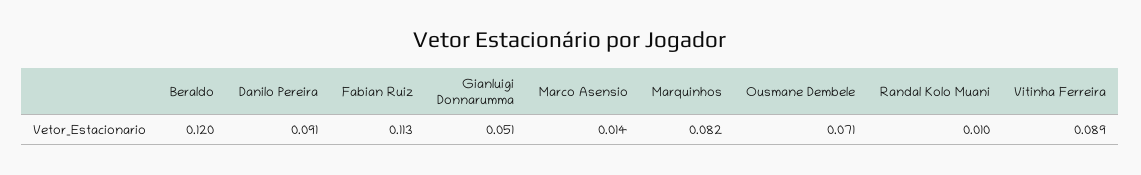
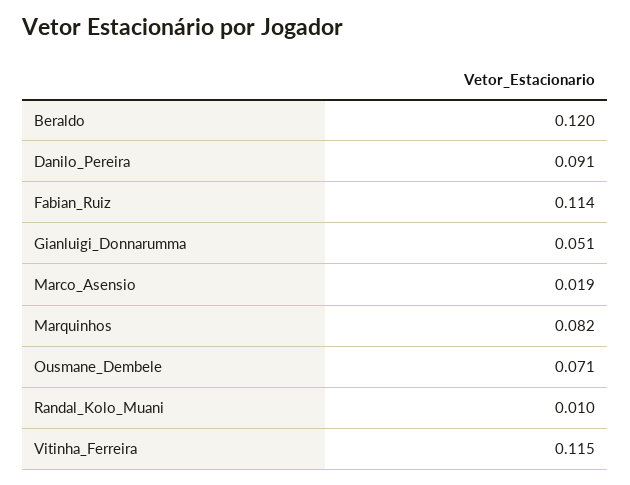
  {
    "Beraldo": 0.12,
    "Danilo Pereira": 0.091,
-   "Fabian Ruiz": 0.113,
+   "Fabian Ruiz": 0.114,
    "Gianluigi Donnarumma": 0.051,
-   "Marco Asensio": 0.014,
+   "Marco Asensio": 0.019,
    "Marquinhos": 0.082,
    "Ousmane Dembele": 0.071,
    "Randal Kolo Muani": 0.01,
-   "Vitinha Ferreira": 0.089
+   "Vitinha Ferreira": 0.115
  }

